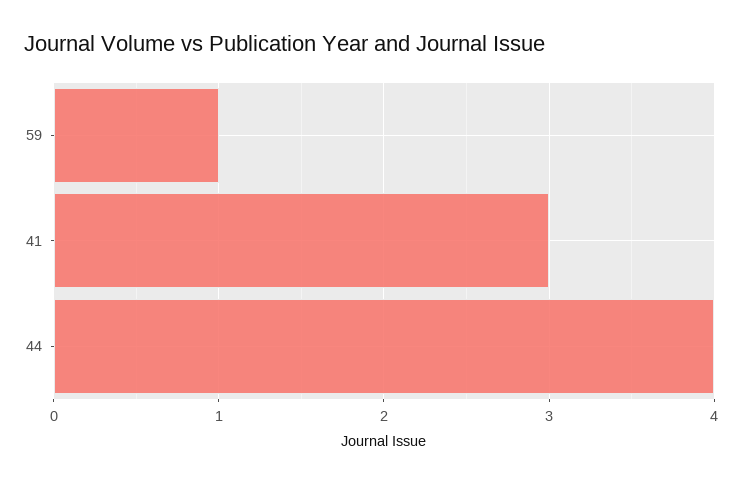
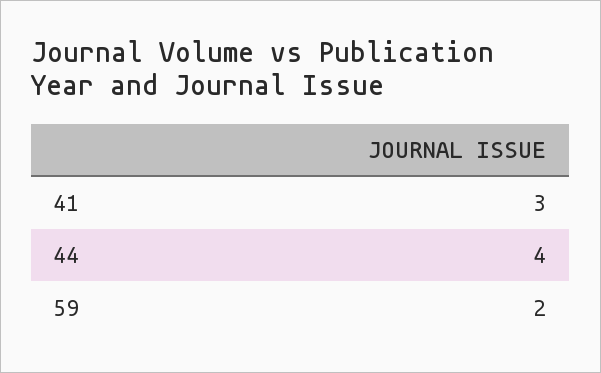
  {
-   "59": 1,
+   "59": 2,
    "41": 3,
    "44": 4
  }

